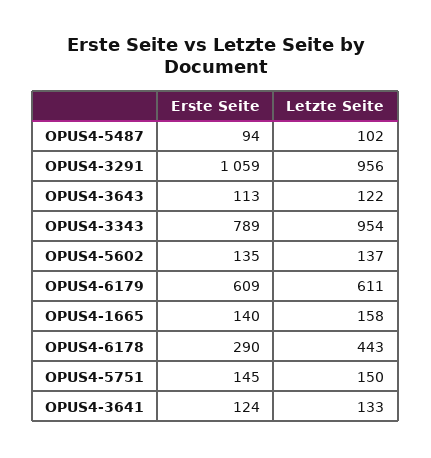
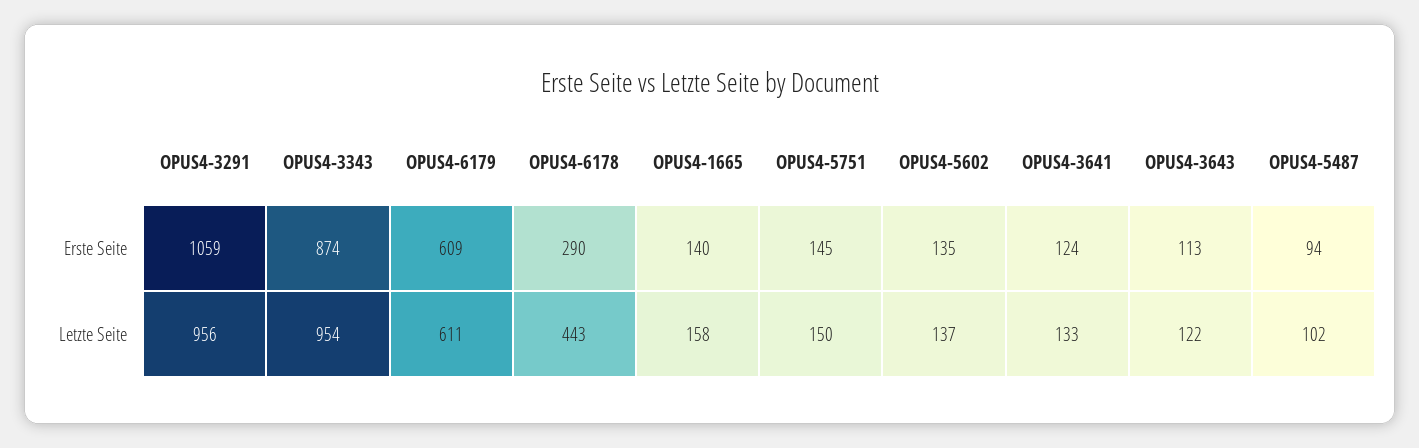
  {
    "Erste Seite": {
      "OPUS4-5487": 94,
      "OPUS4-3291": 1059,
      "OPUS4-3643": 113,
-     "OPUS4-3343": 789,
+     "OPUS4-3343": 874,
      "OPUS4-5602": 135,
      "OPUS4-6179": 609,
      "OPUS4-1665": 140,
      "OPUS4-6178": 290,
      "OPUS4-5751": 145,
      "OPUS4-3641": 124
    },
    "Letzte Seite": {
      "OPUS4-5487": 102,
      "OPUS4-3291": 956,
      "OPUS4-3643": 122,
      "OPUS4-3343": 954,
      "OPUS4-5602": 137,
      "OPUS4-6179": 611,
      "OPUS4-1665": 158,
      "OPUS4-6178": 443,
      "OPUS4-5751": 150,
      "OPUS4-3641": 133
    }
  }

